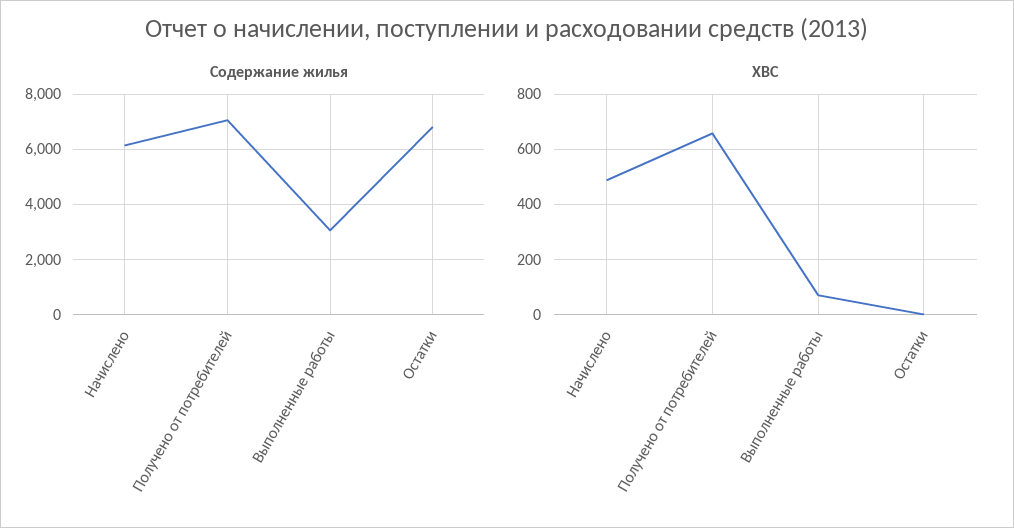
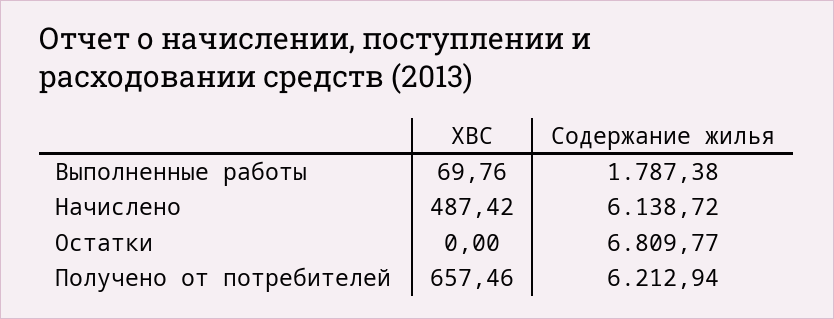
  {
    "Содержание жилья": {
      "Начислено": 6138.72,
-     "Получено от потребителей": 7000,
+     "Получено от потребителей": 6212.94,
-     "Выполненные работы": 3000,
+     "Выполненные работы": 1787.38,
      "Остатки": 6809.77
    },
    "ХВС": {
      "Начислено": 487.42,
      "Получено от потребителей": 657.46,
      "Выполненные работы": 69.76,
      "Остатки": 0
    }
  }

